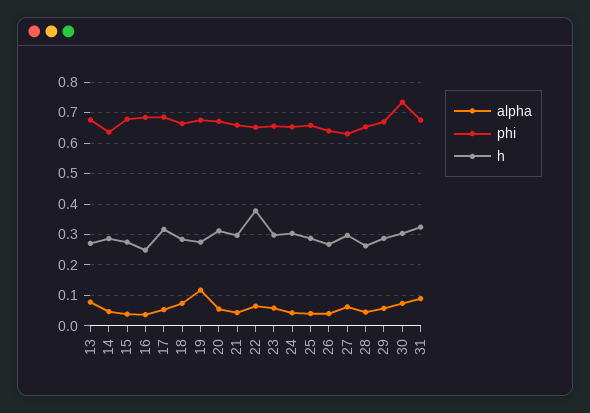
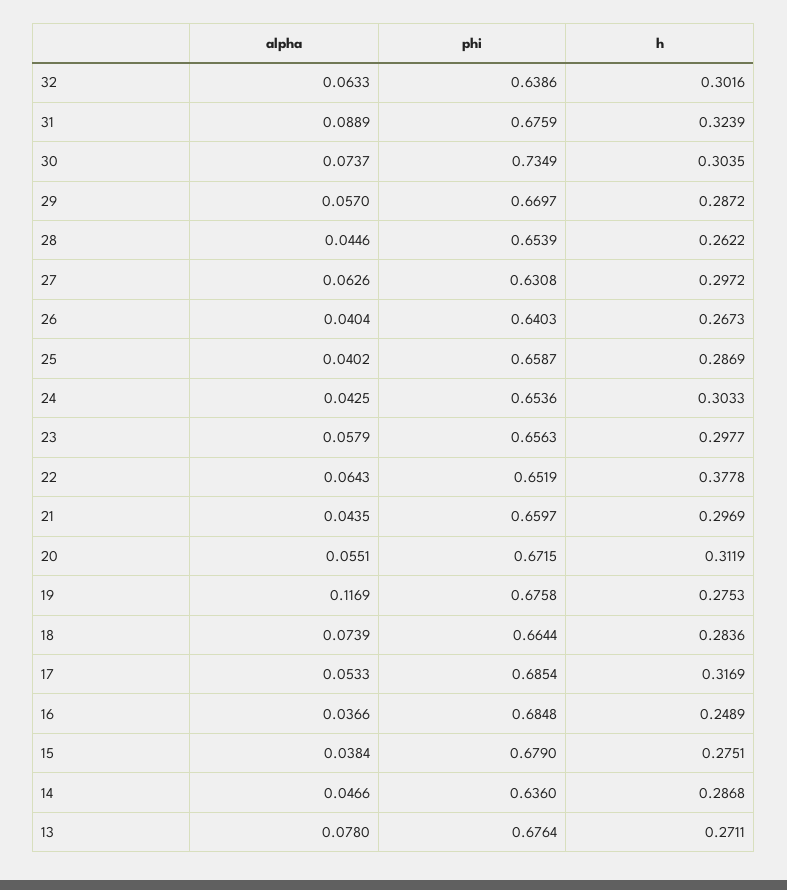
  {
    "alpha": {
      "13": 0.078,
      "14": 0.0466,
      "15": 0.0384,
      "16": 0.0366,
      "17": 0.0533,
      "18": 0.0739,
      "19": 0.1169,
      "20": 0.0551,
      "21": 0.0435,
      "22": 0.0643,
      "23": 0.0579,
      "24": 0.0425,
      "25": 0.0402,
      "26": 0.0404,
      "27": 0.0626,
      "28": 0.0446,
      "29": 0.057,
      "30": 0.0737,
-     "31": 0.0889
+     "31": 0.0889,
+     "32": 0.0633
    },
    "phi": {
      "13": 0.6764,
      "14": 0.636,
      "15": 0.679,
      "16": 0.6848,
      "17": 0.6854,
      "18": 0.6644,
      "19": 0.6758,
      "20": 0.6715,
      "21": 0.6597,
      "22": 0.6519,
      "23": 0.6563,
      "24": 0.6536,
      "25": 0.6587,
      "26": 0.6403,
      "27": 0.6308,
      "28": 0.6539,
      "29": 0.6697,
      "30": 0.7349,
-     "31": 0.6759
+     "31": 0.6759,
+     "32": 0.6386
    },
    "h": {
      "13": 0.2711,
      "14": 0.2868,
      "15": 0.2751,
      "16": 0.2489,
      "17": 0.3169,
      "18": 0.2836,
      "19": 0.2753,
      "20": 0.3119,
      "21": 0.2969,
      "22": 0.3778,
      "23": 0.2977,
      "24": 0.3033,
      "25": 0.2869,
      "26": 0.2673,
      "27": 0.2972,
      "28": 0.2622,
      "29": 0.2872,
      "30": 0.3035,
-     "31": 0.3239
+     "31": 0.3239,
+     "32": 0.3016
    }
  }

